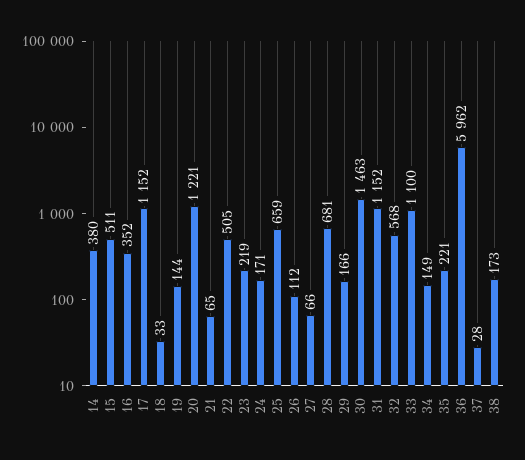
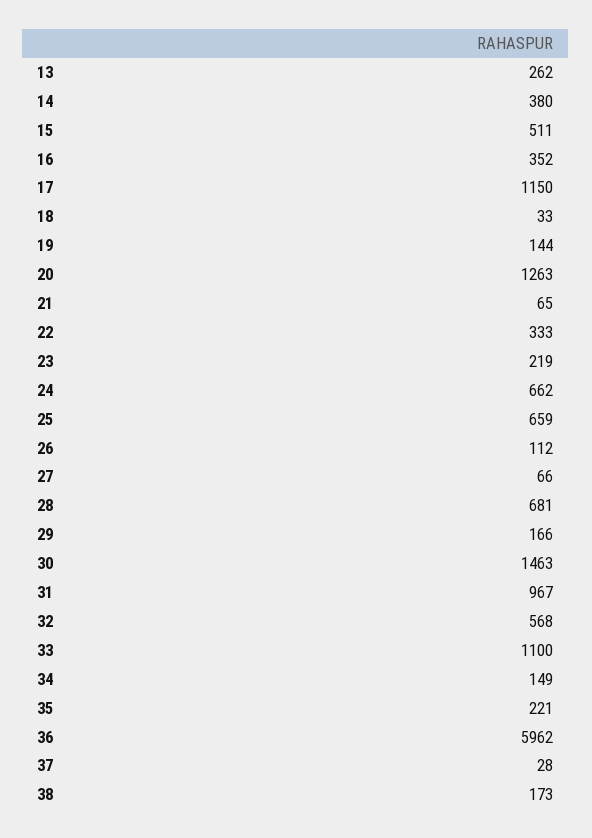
  {
    "14": 380,
    "15": 511,
    "16": 352,
-   "17": 1152,
+   "17": 1150,
    "18": 33,
    "19": 144,
-   "20": 1221,
+   "20": 1263,
    "21": 65,
-   "22": 505,
+   "22": 333,
    "23": 219,
-   "24": 171,
+   "24": 662,
    "25": 659,
    "26": 112,
    "27": 66,
    "28": 681,
    "29": 166,
    "30": 1463,
-   "31": 1152,
+   "31": 967,
    "32": 568,
    "33": 1100,
    "34": 149,
    "35": 221,
    "36": 5962,
    "37": 28,
-   "38": 173
+   "38": 173,
+   "13": 262
  }

